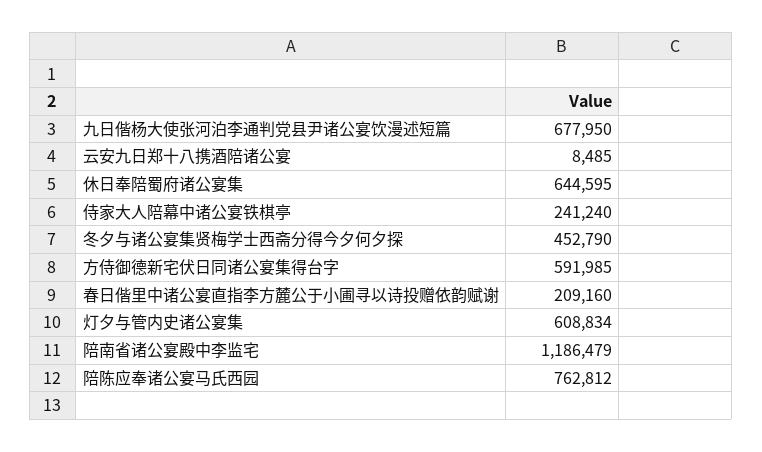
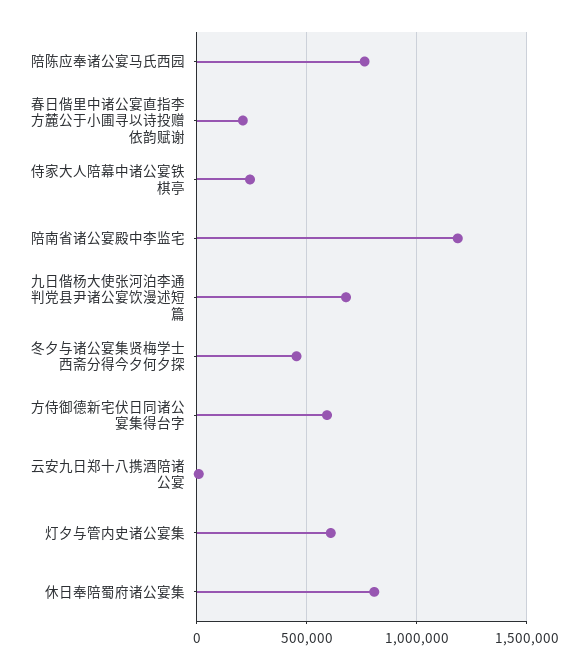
  {
    "九日偕杨大使张河泊李通判党县尹诸公宴饮漫述短篇": 677950,
    "云安九日郑十八携酒陪诸公宴": 8485,
-   "休日奉陪蜀府诸公宴集": 644595,
+   "休日奉陪蜀府诸公宴集": 800000,
    "侍家大人陪幕中诸公宴铁棋亭": 241240,
    "冬夕与诸公宴集贤梅学士西斋分得今夕何夕探": 452790,
    "方侍御德新宅伏日同诸公宴集得台字": 591985,
    "春日偕里中诸公宴直指李方麓公于小圃寻以诗投赠依韵赋谢": 209160,
    "灯夕与管内史诸公宴集": 608834,
    "陪南省诸公宴殿中李监宅": 1186479,
    "陪陈应奉诸公宴马氏西园": 762812
  }

